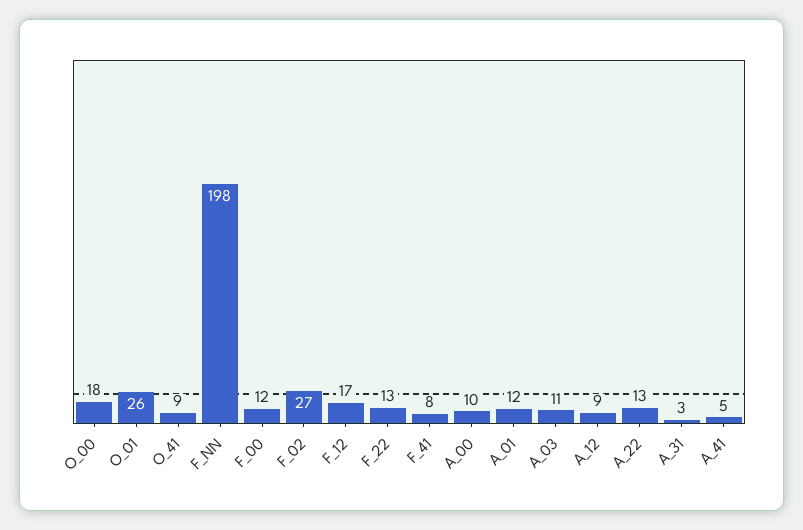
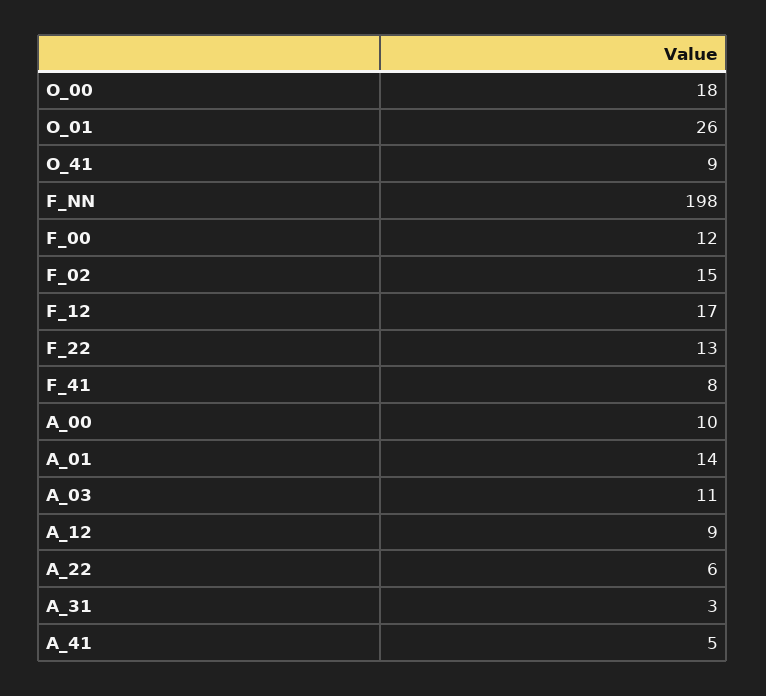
  {
    "O_00": 18,
    "O_01": 26,
    "O_41": 9,
    "F_NN": 198,
    "F_00": 12,
-   "F_02": 27,
+   "F_02": 15,
    "F_12": 17,
    "F_22": 13,
    "F_41": 8,
    "A_00": 10,
-   "A_01": 12,
+   "A_01": 14,
    "A_03": 11,
    "A_12": 9,
-   "A_22": 13,
+   "A_22": 6,
    "A_31": 3,
    "A_41": 5
  }

